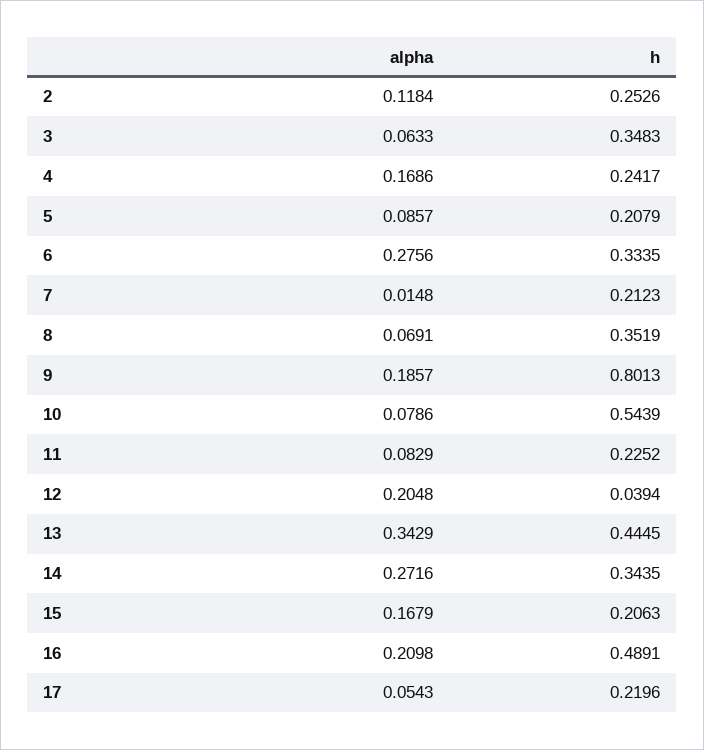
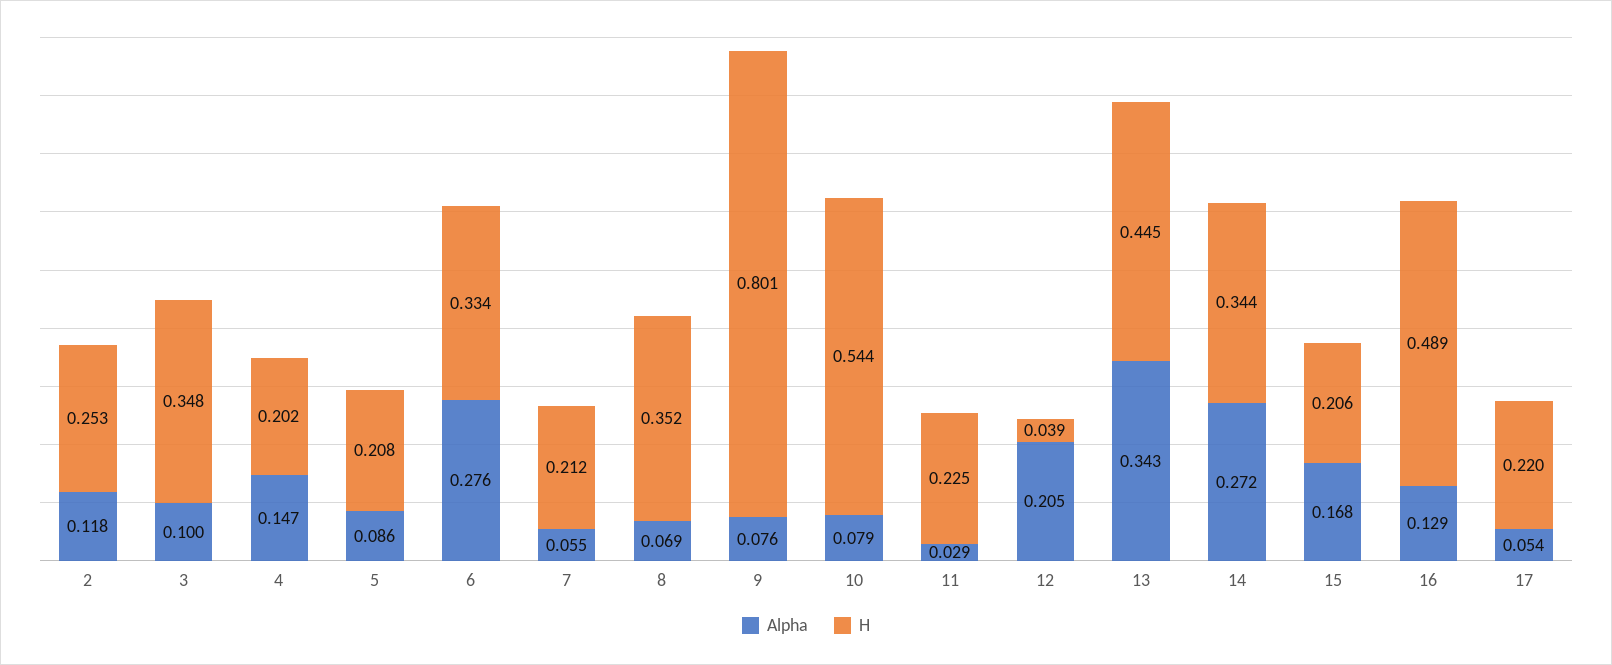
  {
    "alpha": {
      "2": 0.1184,
-     "3": 0.0633,
+     "3": 0.1,
-     "4": 0.1686,
+     "4": 0.147,
      "5": 0.0857,
      "6": 0.2756,
-     "7": 0.0148,
+     "7": 0.055,
      "8": 0.0691,
-     "9": 0.1857,
+     "9": 0.076,
      "10": 0.0786,
-     "11": 0.0829,
+     "11": 0.029,
      "12": 0.2048,
      "13": 0.3429,
      "14": 0.2716,
      "15": 0.1679,
-     "16": 0.2098,
+     "16": 0.129,
      "17": 0.0543
    },
    "h": {
      "2": 0.2526,
      "3": 0.3483,
-     "4": 0.2417,
+     "4": 0.202,
      "5": 0.2079,
      "6": 0.3335,
      "7": 0.2123,
      "8": 0.3519,
      "9": 0.8013,
      "10": 0.5439,
      "11": 0.2252,
      "12": 0.0394,
      "13": 0.4445,
      "14": 0.3435,
      "15": 0.2063,
      "16": 0.4891,
      "17": 0.2196
    }
  }

